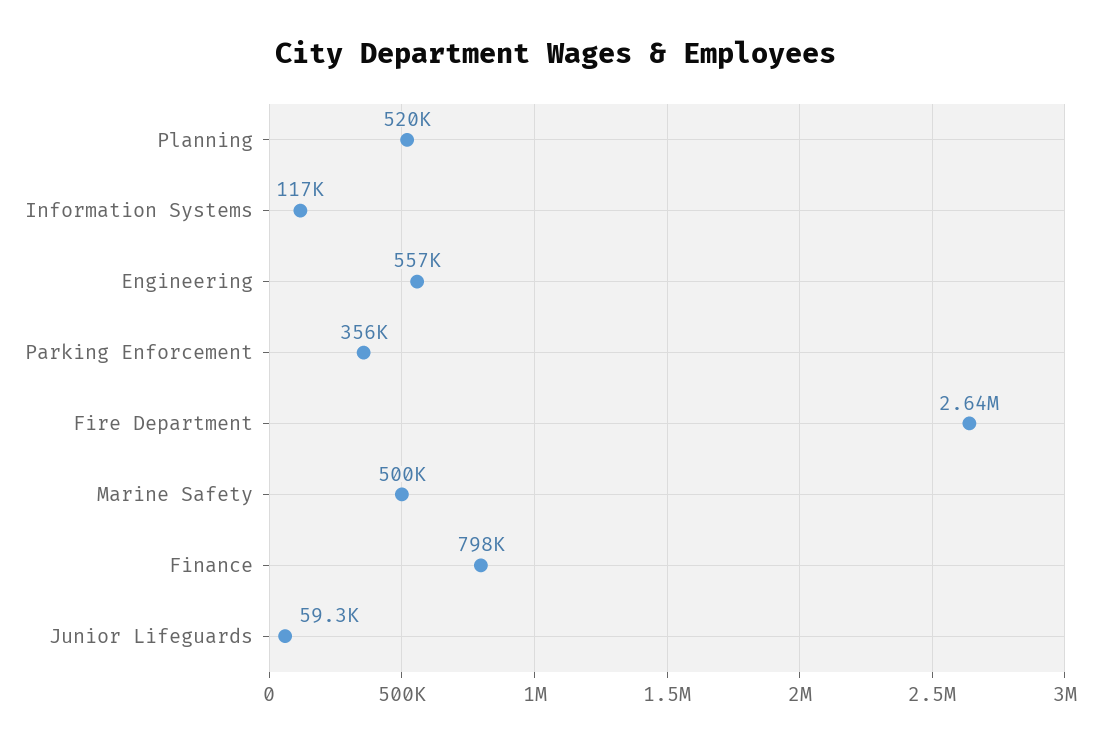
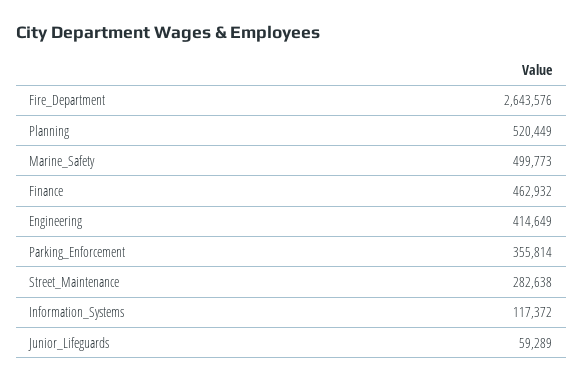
  {
    "Planning": 520449,
    "Information Systems": 117372,
-   "Engineering": 557000,
+   "Engineering": 414649,
    "Parking Enforcement": 355814,
    "Fire Department": 2643576,
    "Marine Safety": 499773,
-   "Finance": 798000,
+   "Finance": 462932,
-   "Junior Lifeguards": 59289
+   "Junior Lifeguards": 59289,
+   "Street_Maintenance": 282638
  }

